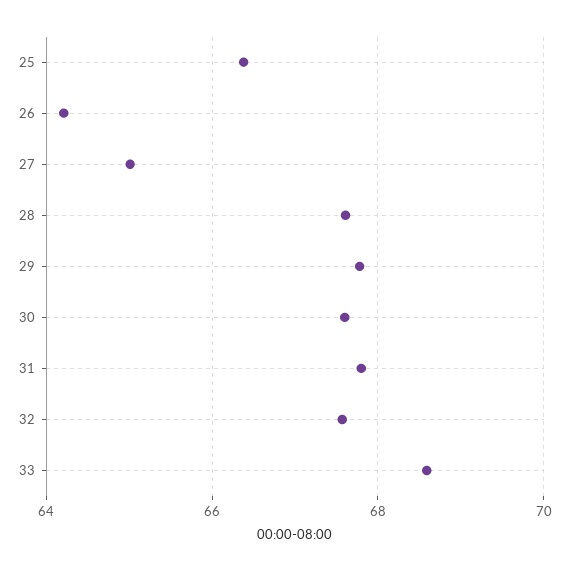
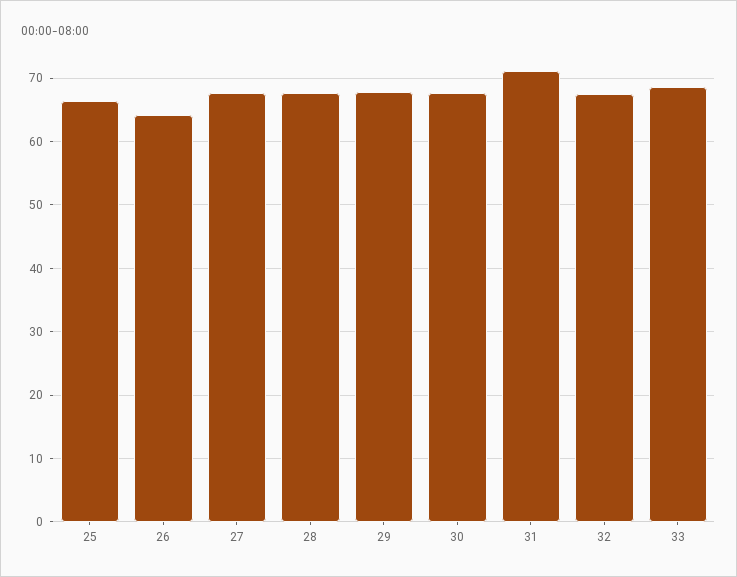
  {
    "25": 66.4,
    "26": 64.2,
-   "27": 65,
+   "27": 68,
    "28": 67.6,
    "29": 67.8,
    "30": 67.6,
-   "31": 67.8,
+   "31": 71,
    "32": 67.6,
    "33": 68.6
  }

